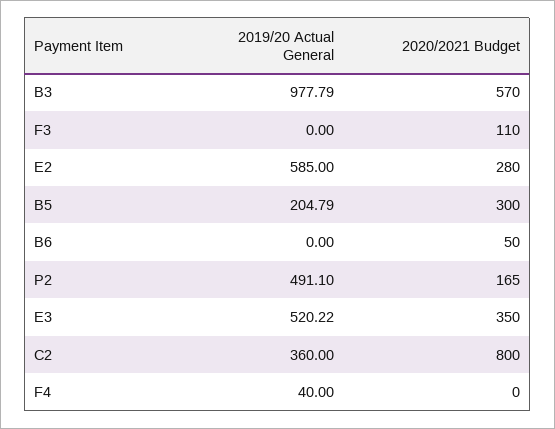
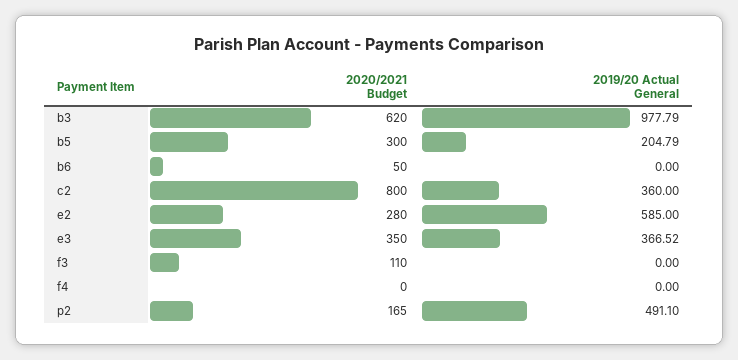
  {
    "2019/20 Actual General": {
      "B3": 977.79,
      "F3": 0,
      "E2": 585,
      "B5": 204.79,
      "B6": 0,
      "P2": 491.1,
-     "E3": 520.22,
+     "E3": 366.52,
      "C2": 360,
-     "F4": 40
+     "F4": 0
    },
    "2020/2021 Budget": {
-     "B3": 570,
+     "B3": 620,
      "F3": 110,
      "E2": 280,
      "B5": 300,
      "B6": 50,
      "P2": 165,
      "E3": 350,
      "C2": 800,
      "F4": 0
    }
  }

